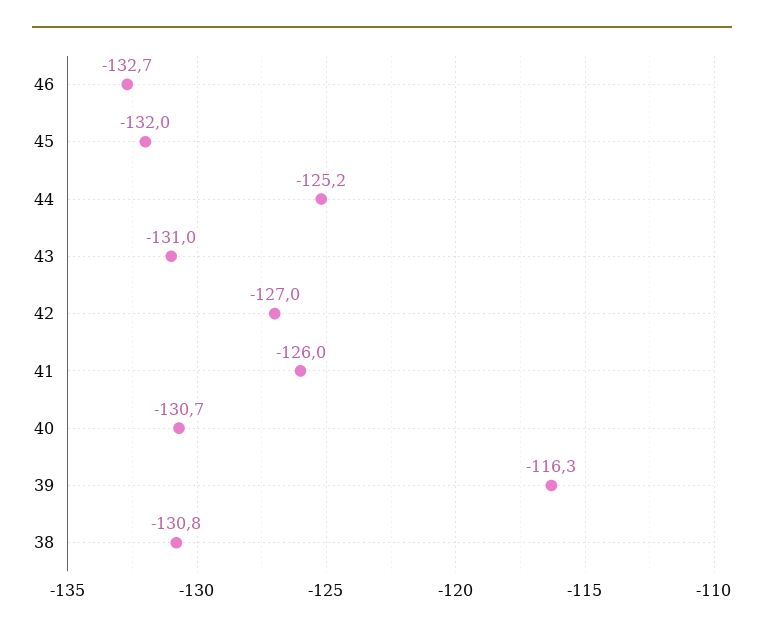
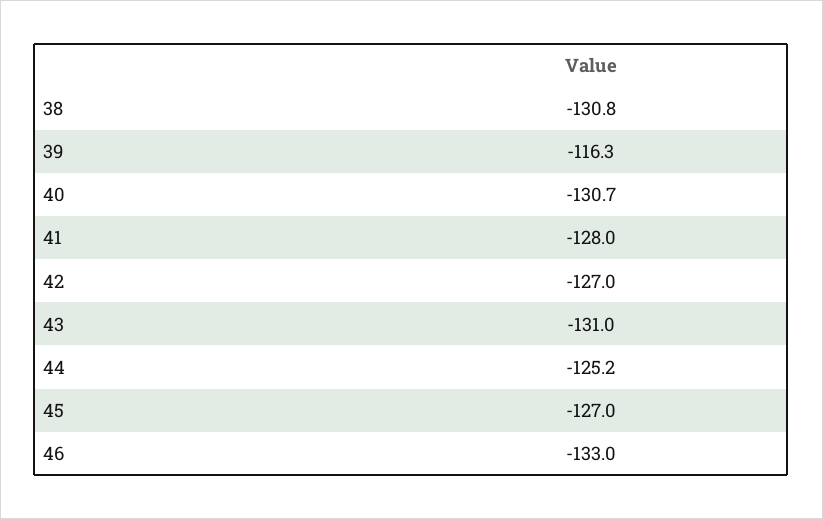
  {
-   "46": -132.7,
+   "46": -133,
-   "45": -132,
+   "45": -127,
    "44": -125.2,
    "43": -131,
    "42": -127,
-   "41": -126,
+   "41": -128,
    "40": -130.7,
    "39": -116.3,
    "38": -130.8
  }

